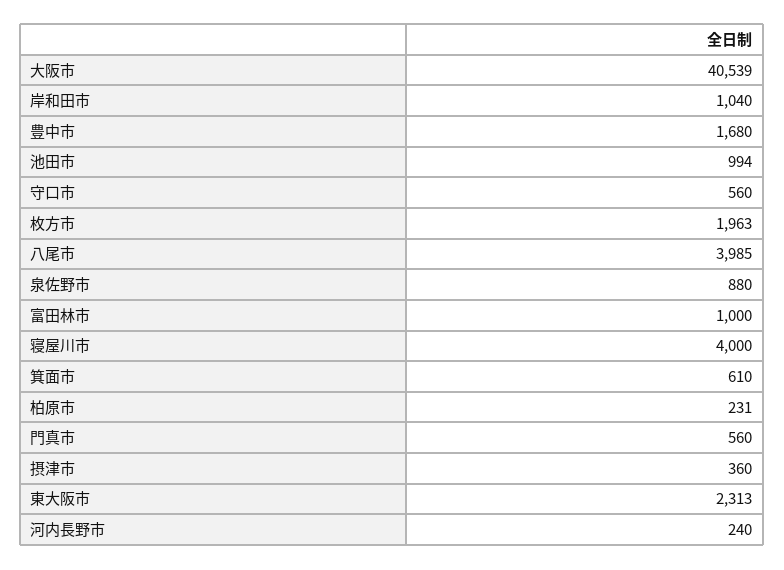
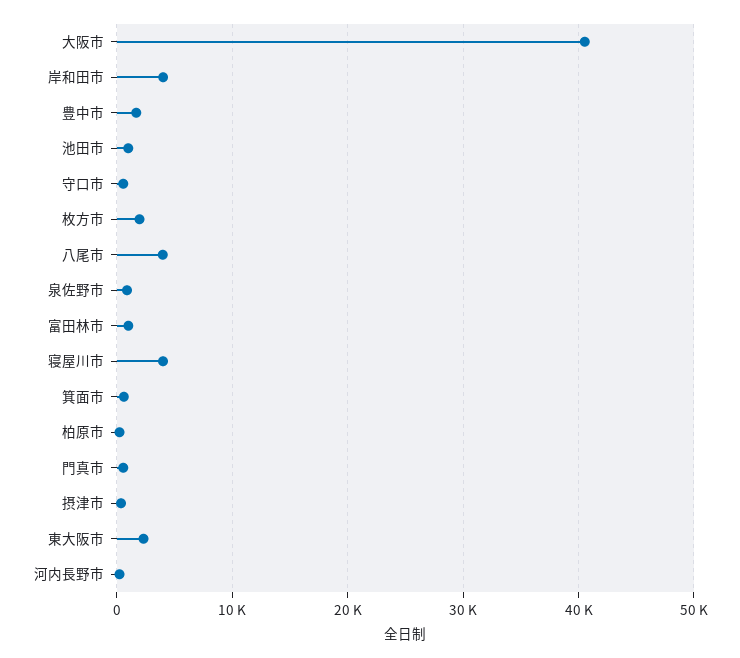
  {
    "大阪市": 40539,
-   "岸和田市": 1040,
+   "岸和田市": 4000,
    "豊中市": 1680,
    "池田市": 994,
    "守口市": 560,
    "枚方市": 1963,
    "八尾市": 3985,
    "泉佐野市": 880,
    "富田林市": 1000,
    "寝屋川市": 4000,
    "箕面市": 610,
    "柏原市": 231,
    "門真市": 560,
    "摂津市": 360,
    "東大阪市": 2313,
    "河内長野市": 240
  }

